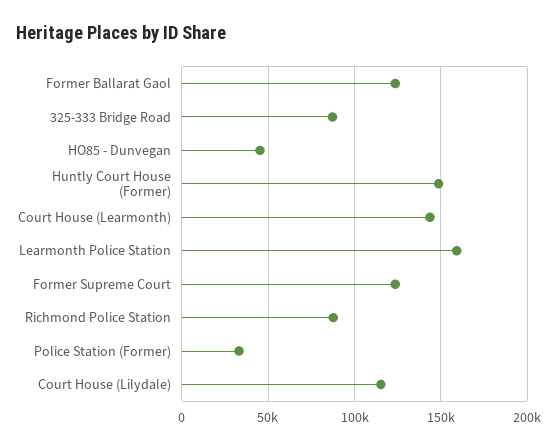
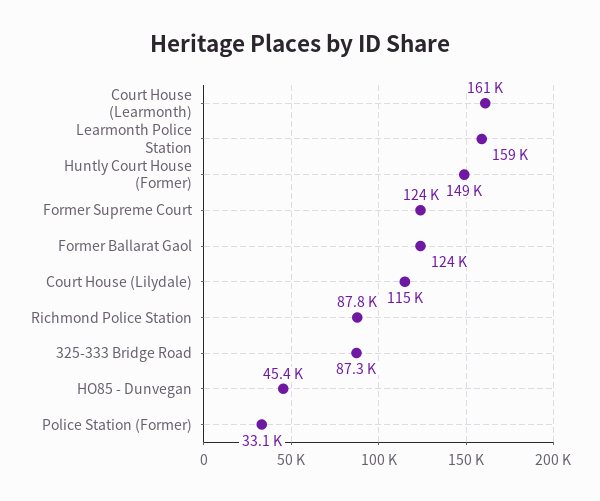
  {
    "Former Ballarat Gaol": 124000,
    "325-333 Bridge Road": 87300,
    "HO85 - Dunvegan": 45400,
    "Huntly Court House (Former)": 149000,
-   "Court House (Learmonth)": 145000,
+   "Court House (Learmonth)": 161000,
    "Learmonth Police Station": 159000,
    "Former Supreme Court": 124000,
    "Richmond Police Station": 87800,
    "Police Station (Former)": 33100,
    "Court House (Lilydale)": 115000
  }

